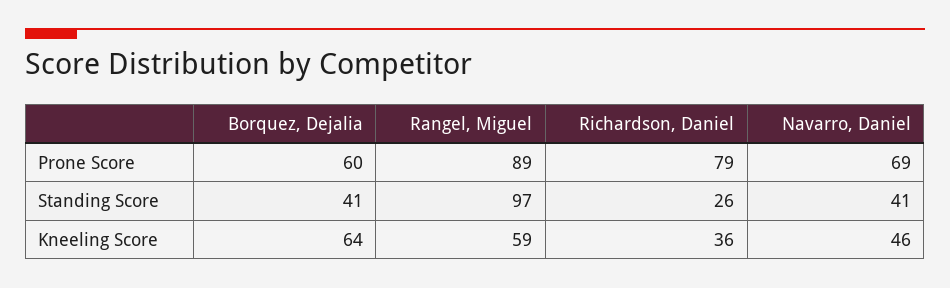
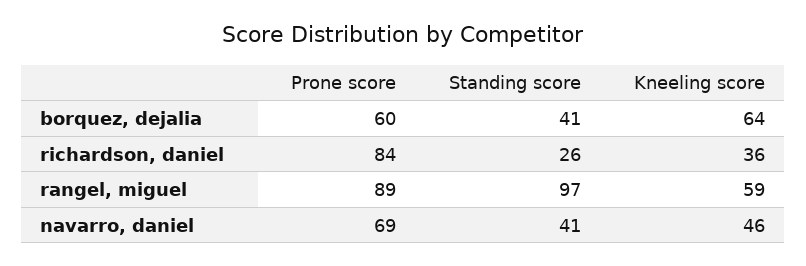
  {
    "Borquez, Dejalia": {
      "Prone Score": 60,
      "Standing Score": 41,
      "Kneeling Score": 64
    },
    "Rangel, Miguel": {
      "Prone Score": 89,
      "Standing Score": 97,
      "Kneeling Score": 59
    },
    "Richardson, Daniel": {
-     "Prone Score": 79,
+     "Prone Score": 84,
      "Standing Score": 26,
      "Kneeling Score": 36
    },
    "Navarro, Daniel": {
      "Prone Score": 69,
      "Standing Score": 41,
      "Kneeling Score": 46
    }
  }

